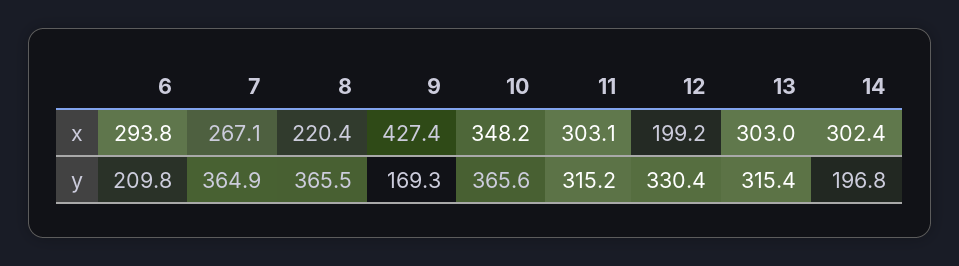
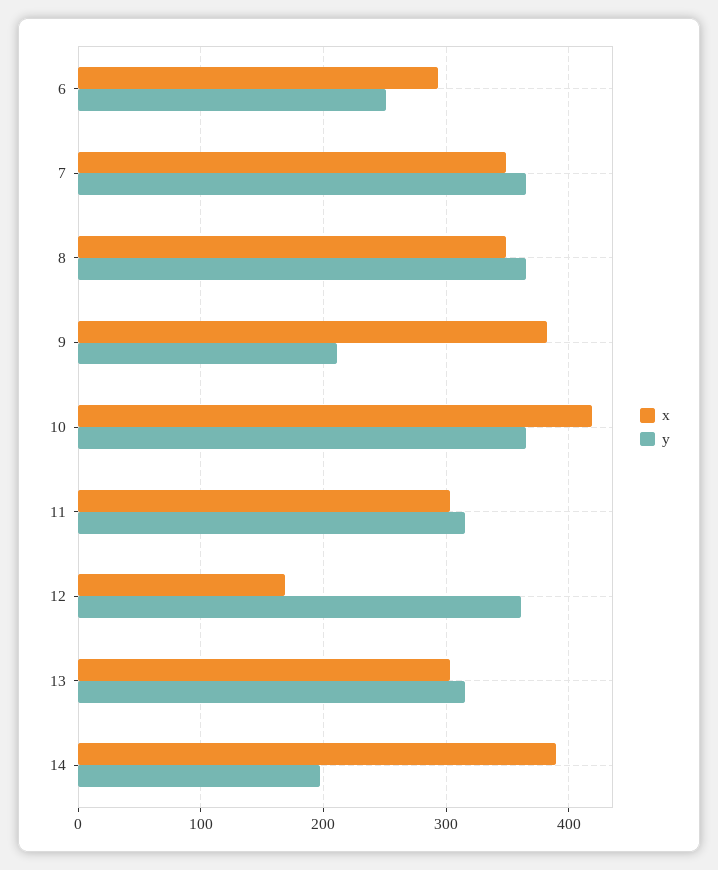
  {
    "x": {
      "6": 293.8,
-     "7": 267.1,
+     "7": 350,
-     "8": 220.4,
+     "8": 350,
-     "9": 427.4,
+     "9": 380,
-     "10": 348.2,
+     "10": 420,
      "11": 303.1,
-     "12": 199.2,
+     "12": 170,
      "13": 303,
-     "14": 302.4
+     "14": 390
    },
    "y": {
-     "6": 209.8,
+     "6": 250,
      "7": 364.9,
      "8": 365.5,
-     "9": 169.3,
+     "9": 210,
      "10": 365.6,
      "11": 315.2,
-     "12": 330.4,
+     "12": 360,
      "13": 315.4,
      "14": 196.8
    }
  }

